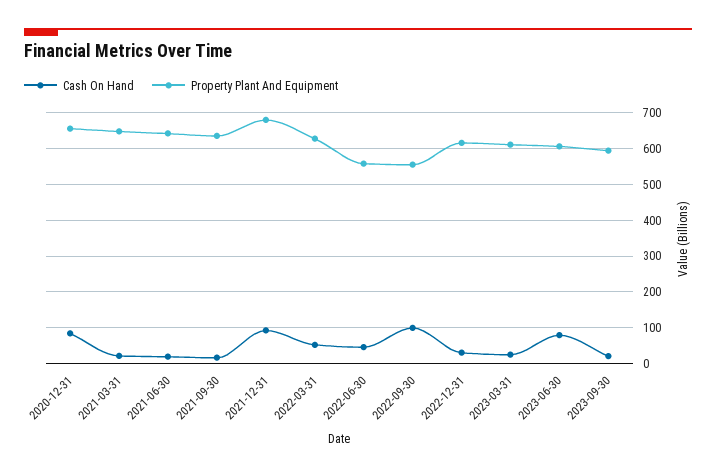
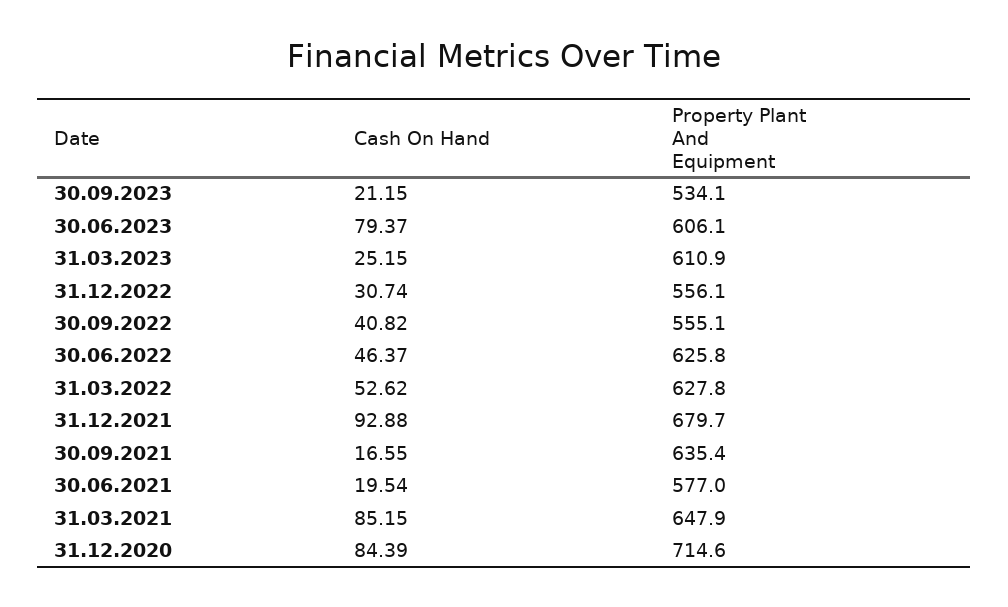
  {
    "Cash On Hand": {
      "2020-12-31": 84.39,
-     "2021-03-31": 20,
+     "2021-03-31": 85.15,
      "2021-06-30": 19.54,
      "2021-09-30": 16.55,
      "2021-12-31": 92.88,
      "2022-03-31": 52.62,
      "2022-06-30": 46.37,
-     "2022-09-30": 100,
+     "2022-09-30": 40.82,
      "2022-12-31": 30.74,
      "2023-03-31": 25.15,
      "2023-06-30": 79.37,
      "2023-09-30": 21.15
    },
    "Property Plant And Equipment": {
-     "2020-12-31": 660,
+     "2020-12-31": 714.6,
      "2021-03-31": 647.9,
-     "2021-06-30": 640,
+     "2021-06-30": 577,
      "2021-09-30": 635.4,
      "2021-12-31": 679.7,
      "2022-03-31": 627.8,
-     "2022-06-30": 560,
+     "2022-06-30": 625.8,
      "2022-09-30": 555.1,
-     "2022-12-31": 620,
+     "2022-12-31": 556.1,
      "2023-03-31": 610.9,
      "2023-06-30": 606.1,
-     "2023-09-30": 600
+     "2023-09-30": 534.1
    }
  }

